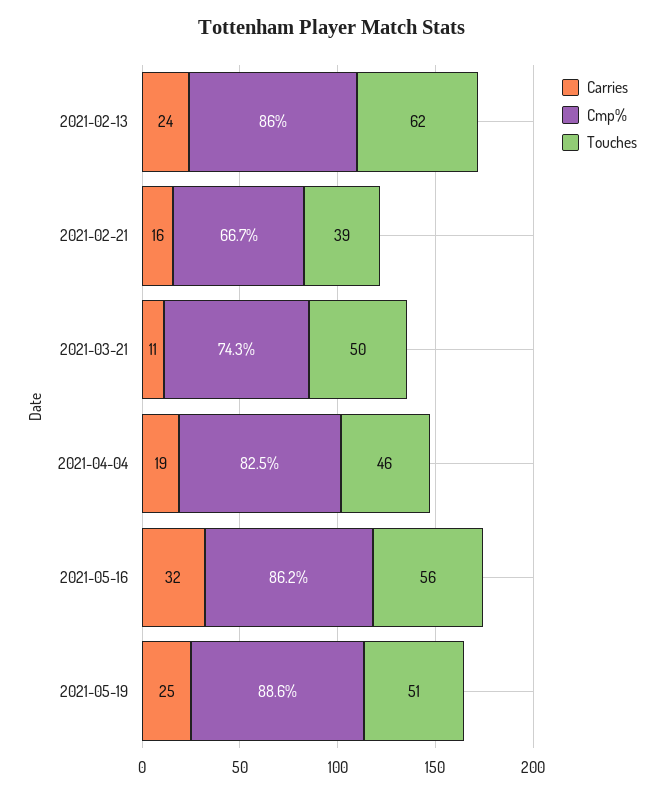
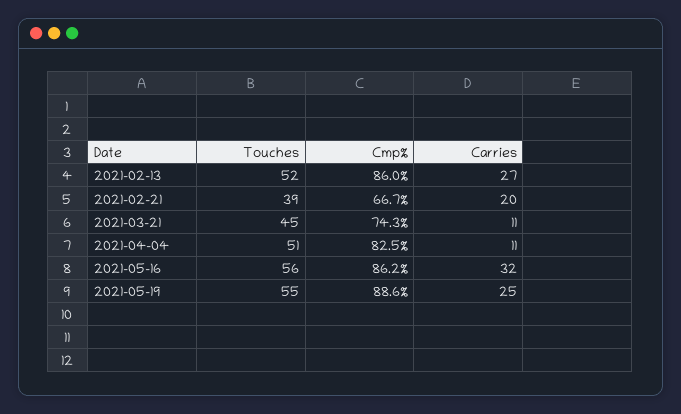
  {
    "Carries": {
-     "2021-02-13": 24,
+     "2021-02-13": 27,
-     "2021-02-21": 16,
+     "2021-02-21": 20,
      "2021-03-21": 11,
-     "2021-04-04": 19,
+     "2021-04-04": 11,
      "2021-05-16": 32,
      "2021-05-19": 25
    },
    "Cmp%": {
      "2021-02-13": 86,
      "2021-02-21": 66.7,
      "2021-03-21": 74.3,
      "2021-04-04": 82.5,
      "2021-05-16": 86.2,
      "2021-05-19": 88.6
    },
    "Touches": {
-     "2021-02-13": 62,
+     "2021-02-13": 52,
      "2021-02-21": 39,
-     "2021-03-21": 50,
+     "2021-03-21": 45,
-     "2021-04-04": 46,
+     "2021-04-04": 51,
      "2021-05-16": 56,
-     "2021-05-19": 51
+     "2021-05-19": 55
    }
  }

